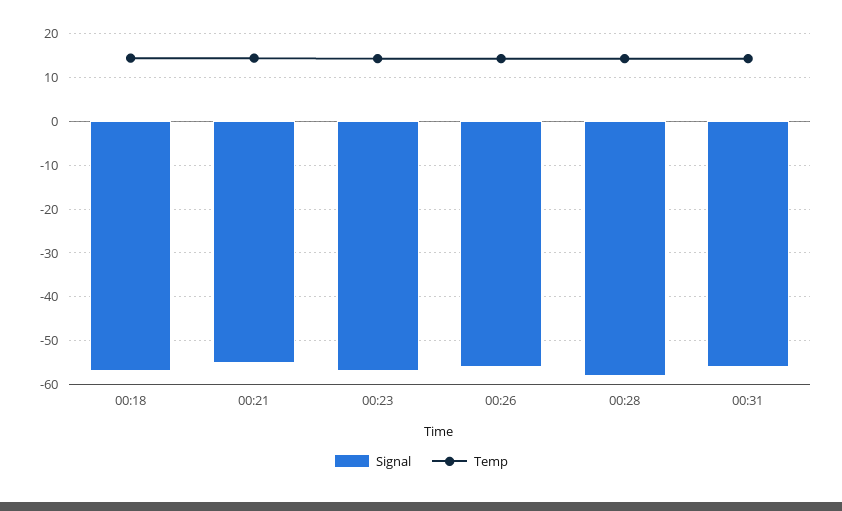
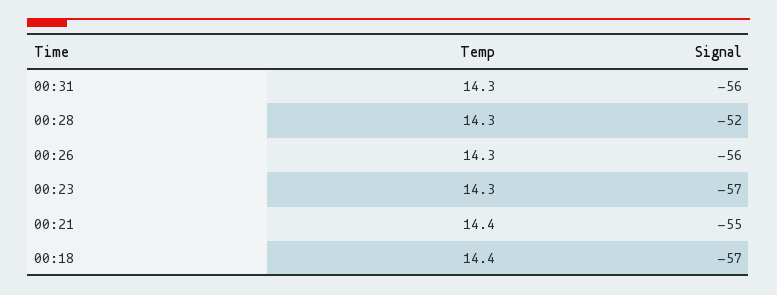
  {
    "Signal": {
      "00:18": -57,
      "00:21": -55,
      "00:23": -57,
      "00:26": -56,
-     "00:28": -58,
+     "00:28": -52,
      "00:31": -56
    },
    "Temp": {
      "00:18": 14.4,
      "00:21": 14.4,
      "00:23": 14.3,
      "00:26": 14.3,
      "00:28": 14.3,
      "00:31": 14.3
    }
  }

